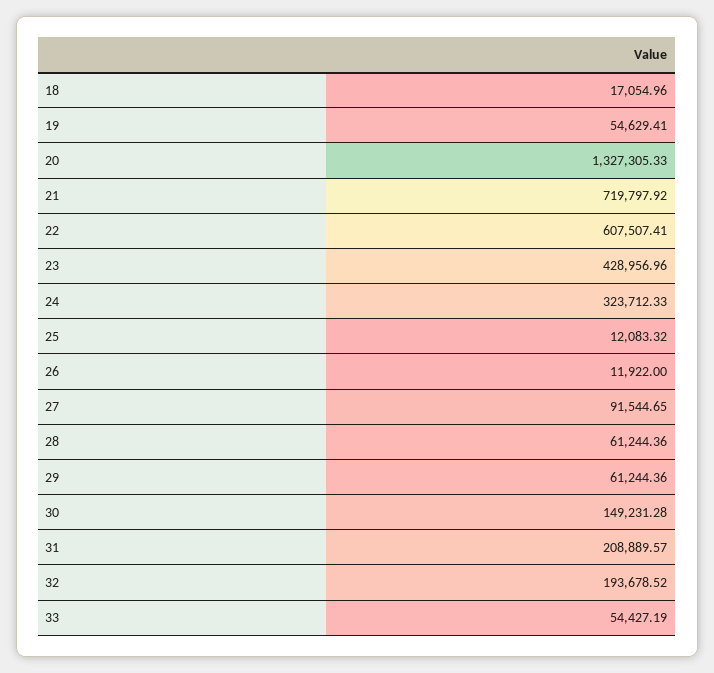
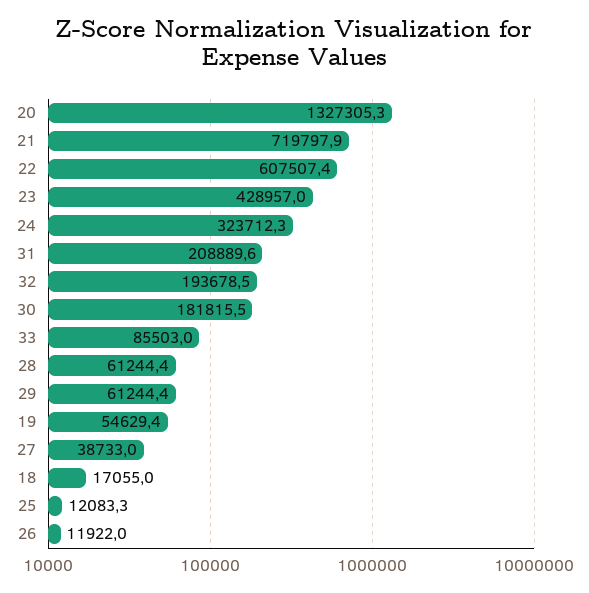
  {
    "18": 17054.96,
    "19": 54629.41,
    "20": 1327305.33,
    "21": 719797.92,
    "22": 607507.41,
    "23": 428956.96,
    "24": 323712.33,
    "25": 12083.32,
    "26": 11922,
-   "27": 91544.65,
+   "27": 38733,
    "28": 61244.36,
    "29": 61244.36,
-   "30": 149231.28,
+   "30": 181815.5,
    "31": 208889.57,
    "32": 193678.52,
-   "33": 54427.19
+   "33": 85503
  }

